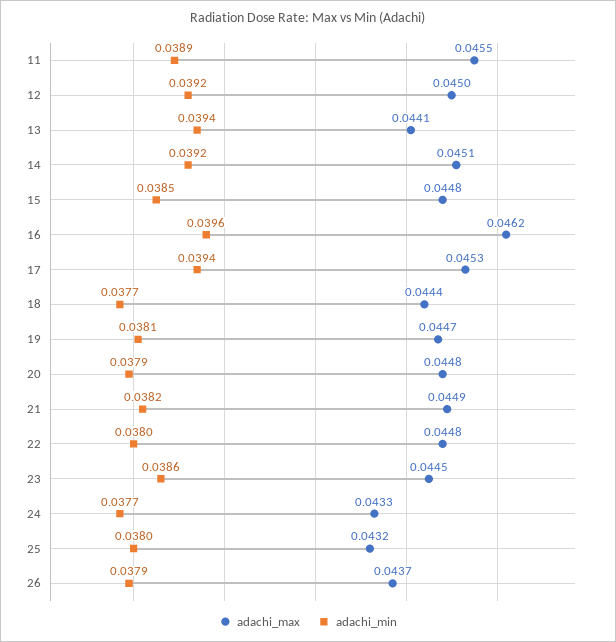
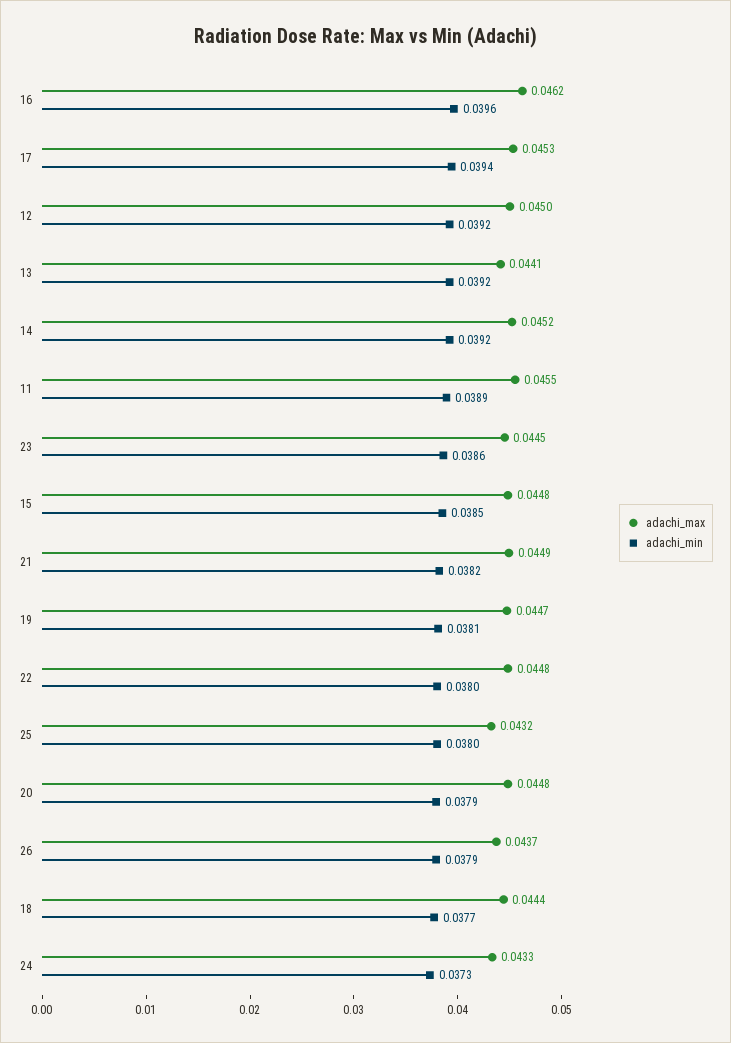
  {
    "adachi_max": {
      "11": 0.0455,
      "12": 0.045,
      "13": 0.0441,
-     "14": 0.0451,
+     "14": 0.0452,
      "15": 0.0448,
      "16": 0.0462,
      "17": 0.0453,
      "18": 0.0444,
      "19": 0.0447,
      "20": 0.0448,
      "21": 0.0449,
      "22": 0.0448,
      "23": 0.0445,
      "24": 0.0433,
      "25": 0.0432,
      "26": 0.0437
    },
    "adachi_min": {
      "11": 0.0389,
      "12": 0.0392,
-     "13": 0.0394,
+     "13": 0.0392,
      "14": 0.0392,
      "15": 0.0385,
      "16": 0.0396,
      "17": 0.0394,
      "18": 0.0377,
      "19": 0.0381,
      "20": 0.0379,
      "21": 0.0382,
      "22": 0.038,
      "23": 0.0386,
-     "24": 0.0377,
+     "24": 0.0373,
      "25": 0.038,
      "26": 0.0379
    }
  }

